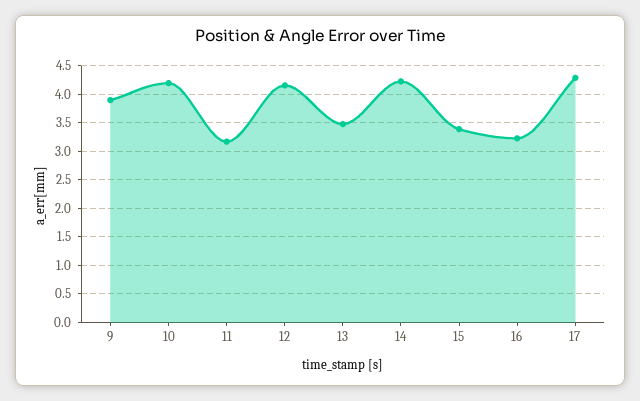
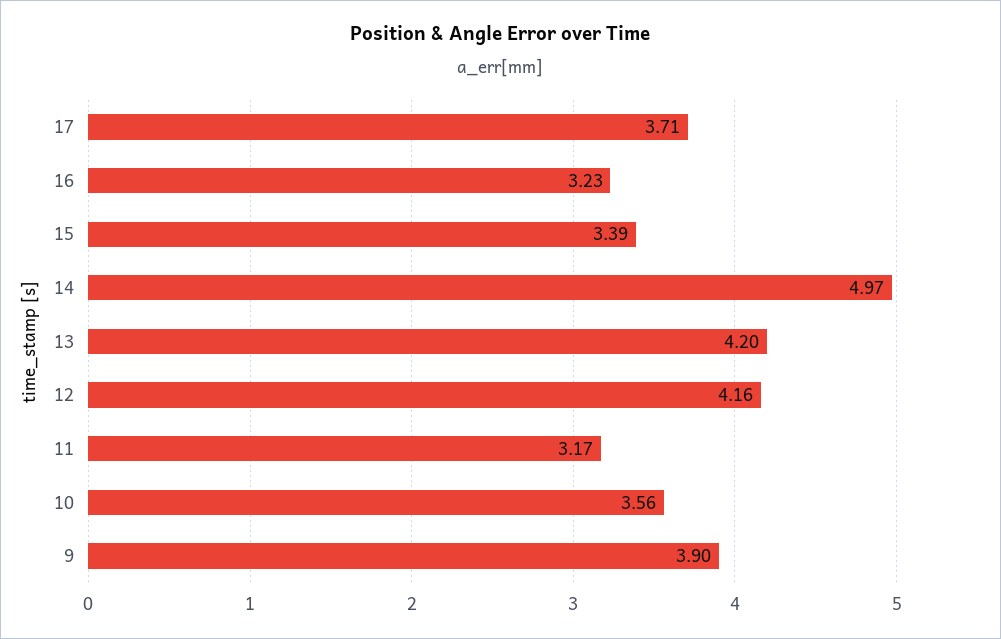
  {
    "9": 3.9,
-   "10": 4.25,
+   "10": 3.56,
    "11": 3.17,
    "12": 4.16,
-   "13": 3.5,
+   "13": 4.2,
-   "14": 4.25,
+   "14": 4.97,
    "15": 3.39,
    "16": 3.23,
-   "17": 4.25
+   "17": 3.71
  }

